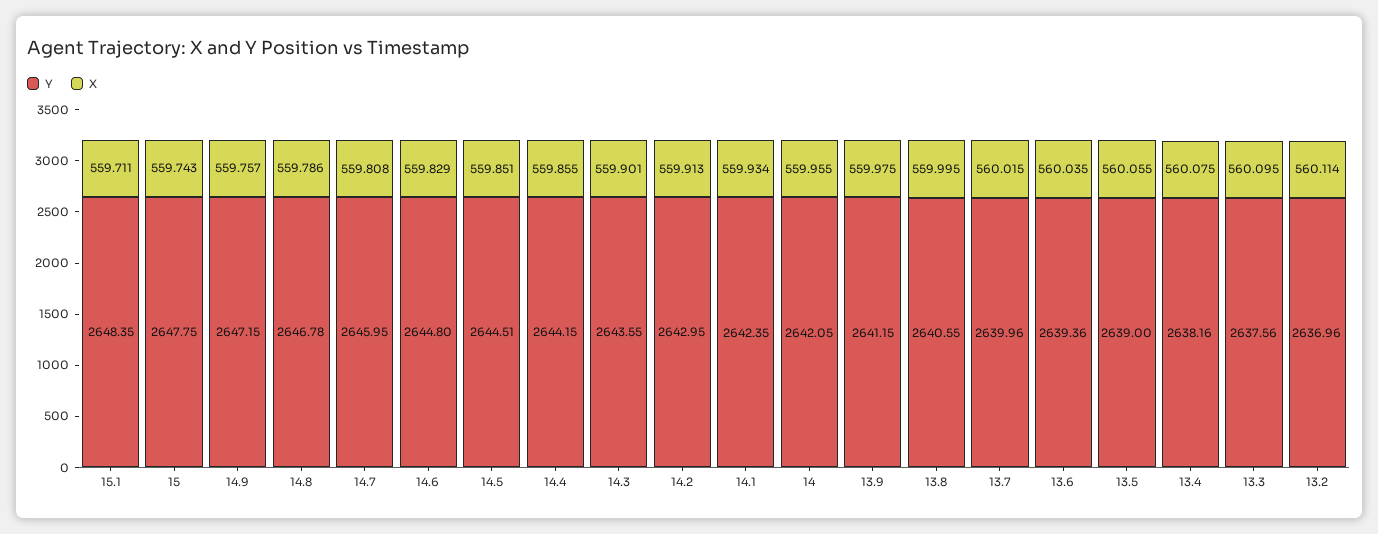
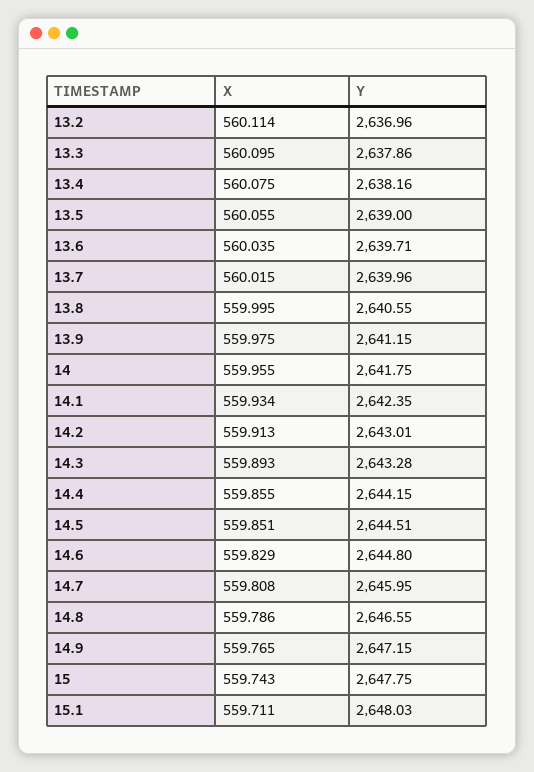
  {
    "Y": {
-     "15.1": 2648.35,
+     "15.1": 2648.03,
      "15": 2647.75,
      "14.9": 2647.15,
-     "14.8": 2646.78,
+     "14.8": 2646.55,
      "14.7": 2645.95,
      "14.6": 2644.8,
      "14.5": 2644.51,
      "14.4": 2644.15,
-     "14.3": 2643.55,
+     "14.3": 2643.28,
-     "14.2": 2642.95,
+     "14.2": 2643.01,
      "14.1": 2642.35,
-     "14": 2642.05,
+     "14": 2641.75,
      "13.9": 2641.15,
      "13.8": 2640.55,
      "13.7": 2639.96,
-     "13.6": 2639.36,
+     "13.6": 2639.71,
      "13.5": 2639,
      "13.4": 2638.16,
-     "13.3": 2637.56,
+     "13.3": 2637.86,
      "13.2": 2636.96
    },
    "X": {
      "15.1": 559.711,
      "15": 559.743,
-     "14.9": 559.757,
+     "14.9": 559.765,
      "14.8": 559.786,
      "14.7": 559.808,
      "14.6": 559.829,
      "14.5": 559.851,
      "14.4": 559.855,
-     "14.3": 559.901,
+     "14.3": 559.893,
      "14.2": 559.913,
      "14.1": 559.934,
      "14": 559.955,
      "13.9": 559.975,
      "13.8": 559.995,
      "13.7": 560.015,
      "13.6": 560.035,
      "13.5": 560.055,
      "13.4": 560.075,
      "13.3": 560.095,
      "13.2": 560.114
    }
  }

